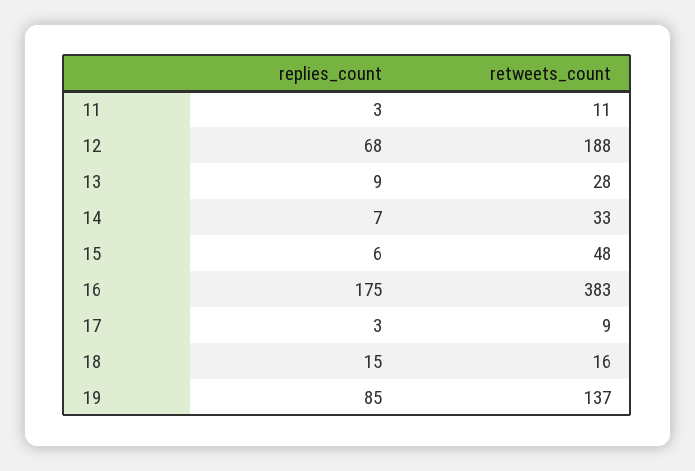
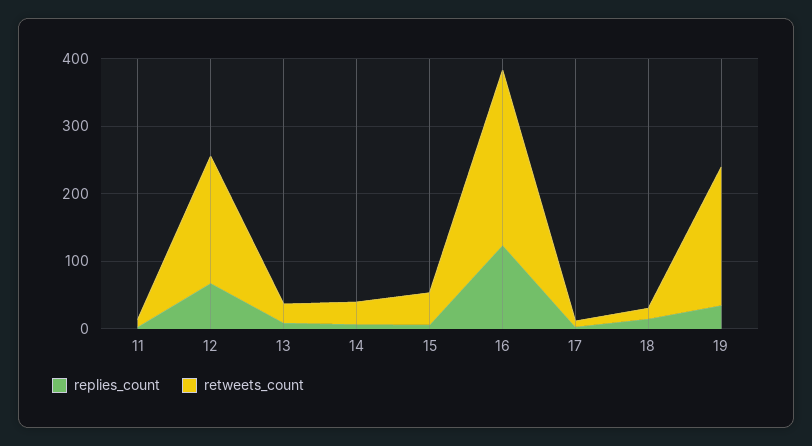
  {
    "replies_count": {
      "11": 3,
      "12": 68,
      "13": 9,
      "14": 7,
      "15": 6,
-     "16": 175,
+     "16": 120,
      "17": 3,
      "18": 15,
-     "19": 85
+     "19": 40
    },
    "retweets_count": {
      "11": 11,
      "12": 188,
      "13": 28,
      "14": 33,
      "15": 48,
-     "16": 383,
+     "16": 260,
      "17": 9,
      "18": 16,
-     "19": 137
+     "19": 200
    }
  }

